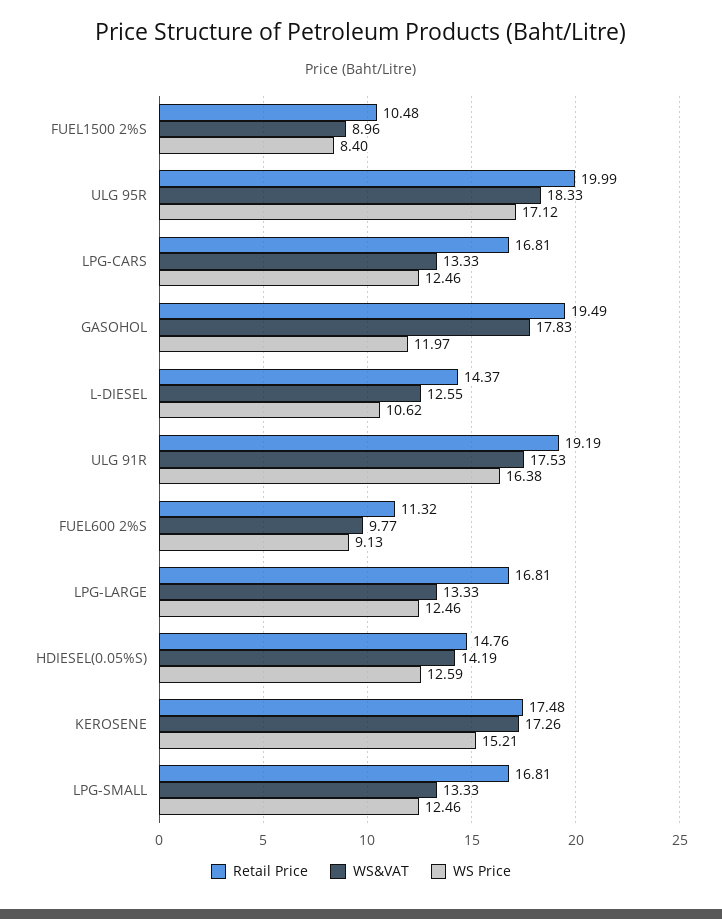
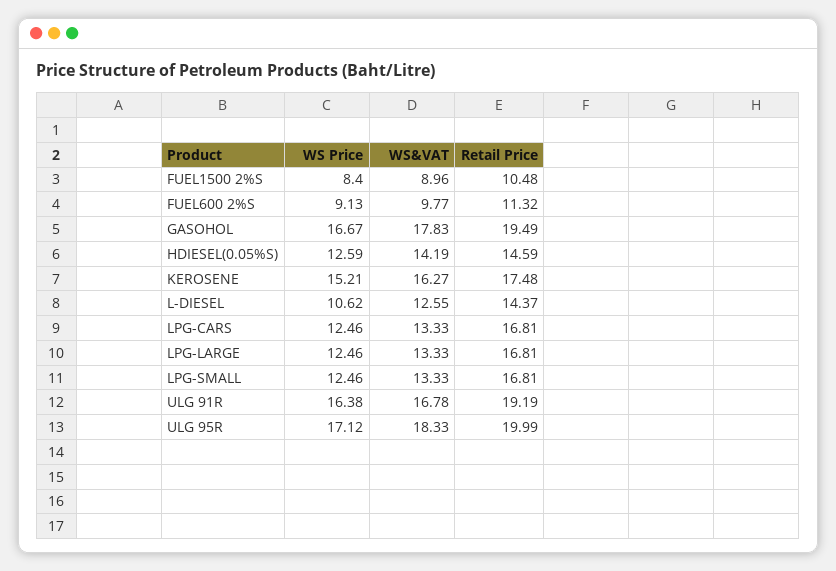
  {
    "Retail Price": {
      "FUEL1500 2%S": 10.48,
      "ULG 95R": 19.99,
      "LPG-CARS": 16.81,
      "GASOHOL": 19.49,
      "L-DIESEL": 14.37,
      "ULG 91R": 19.19,
      "FUEL600 2%S": 11.32,
      "LPG-LARGE": 16.81,
-     "HDIESEL(0.05%S)": 14.76,
+     "HDIESEL(0.05%S)": 14.59,
      "KEROSENE": 17.48,
      "LPG-SMALL": 16.81
    },
    "WS&VAT": {
      "FUEL1500 2%S": 8.96,
      "ULG 95R": 18.33,
      "LPG-CARS": 13.33,
      "GASOHOL": 17.83,
      "L-DIESEL": 12.55,
-     "ULG 91R": 17.53,
+     "ULG 91R": 16.78,
      "FUEL600 2%S": 9.77,
      "LPG-LARGE": 13.33,
      "HDIESEL(0.05%S)": 14.19,
-     "KEROSENE": 17.26,
+     "KEROSENE": 16.27,
      "LPG-SMALL": 13.33
    },
    "WS Price": {
      "FUEL1500 2%S": 8.4,
      "ULG 95R": 17.12,
      "LPG-CARS": 12.46,
-     "GASOHOL": 11.97,
+     "GASOHOL": 16.67,
      "L-DIESEL": 10.62,
      "ULG 91R": 16.38,
      "FUEL600 2%S": 9.13,
      "LPG-LARGE": 12.46,
      "HDIESEL(0.05%S)": 12.59,
      "KEROSENE": 15.21,
      "LPG-SMALL": 12.46
    }
  }

